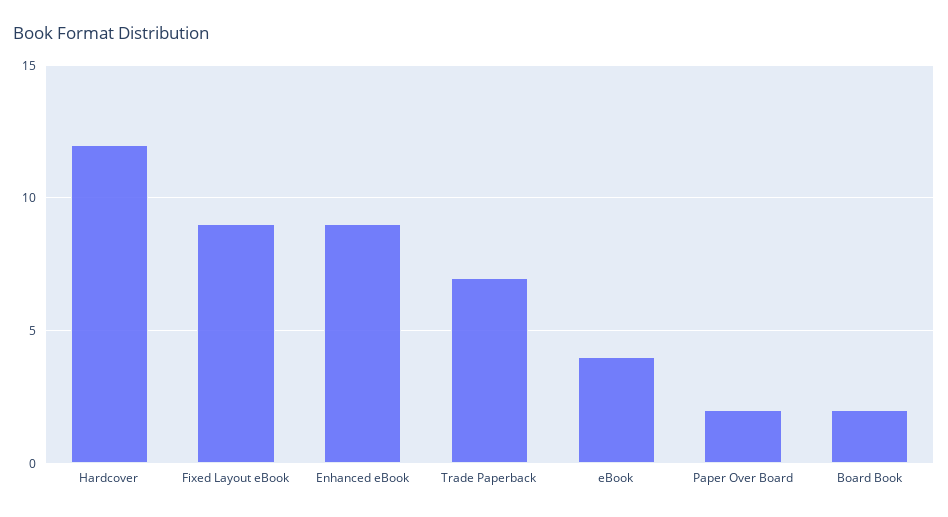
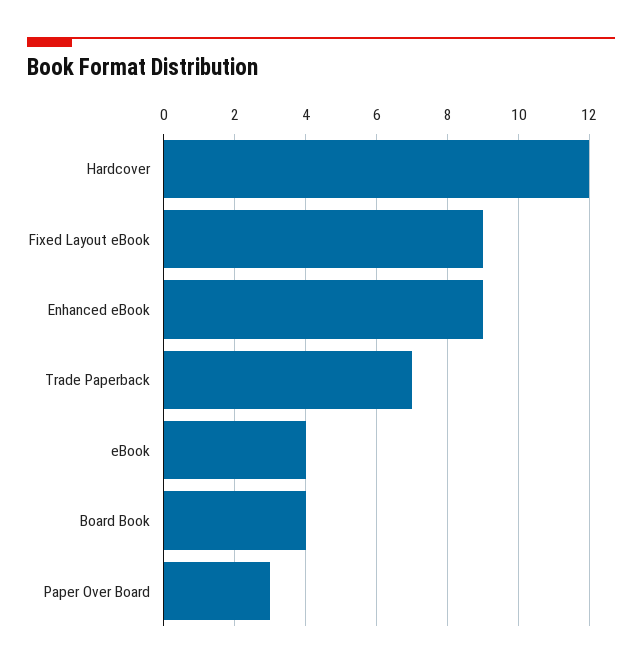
  {
    "Hardcover": 12,
    "Fixed Layout eBook": 9,
    "Enhanced eBook": 9,
    "Trade Paperback": 7,
    "eBook": 4,
-   "Paper Over Board": 2,
+   "Paper Over Board": 3,
-   "Board Book": 2
+   "Board Book": 4
  }

